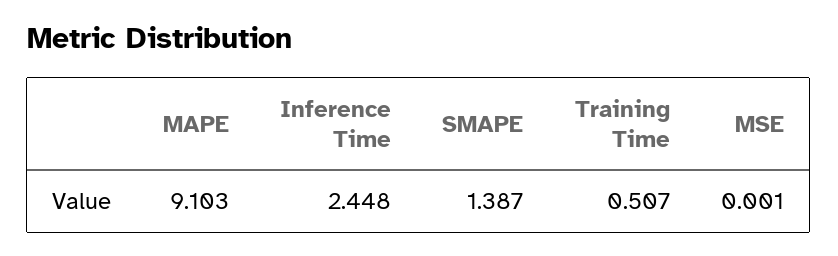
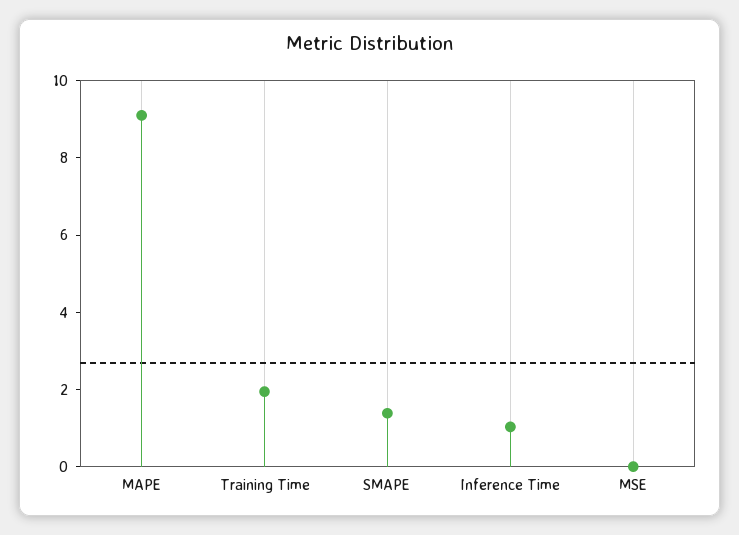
  {
    "MAPE": 9.103,
-   "Inference Time": 2.448,
+   "Inference Time": 1,
    "SMAPE": 1.387,
-   "Training Time": 0.507,
+   "Training Time": 2,
    "MSE": 0.001
  }

